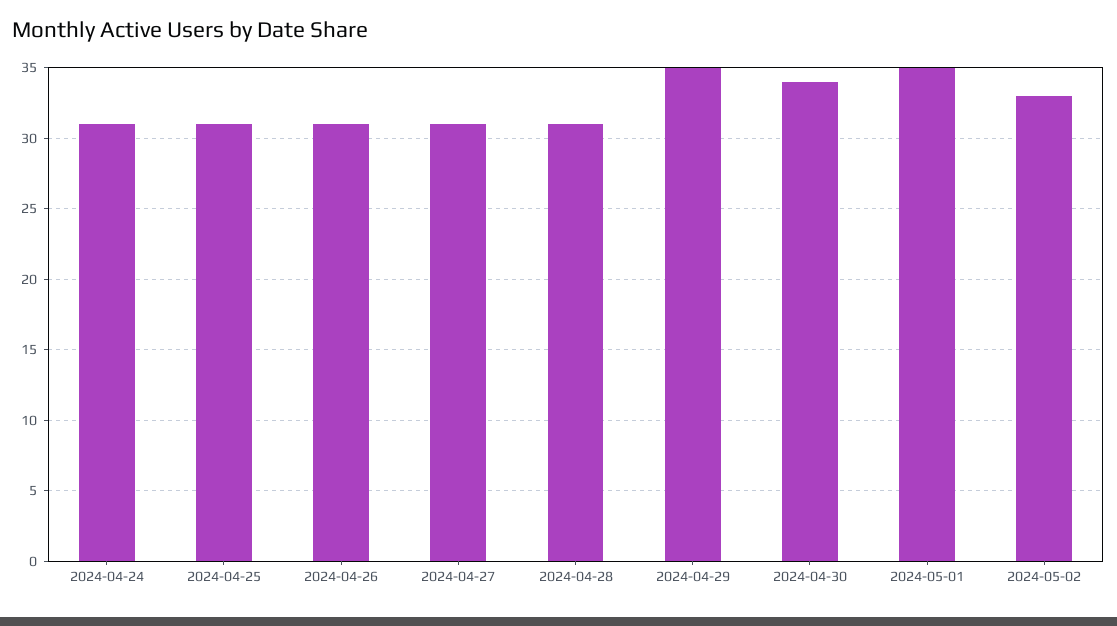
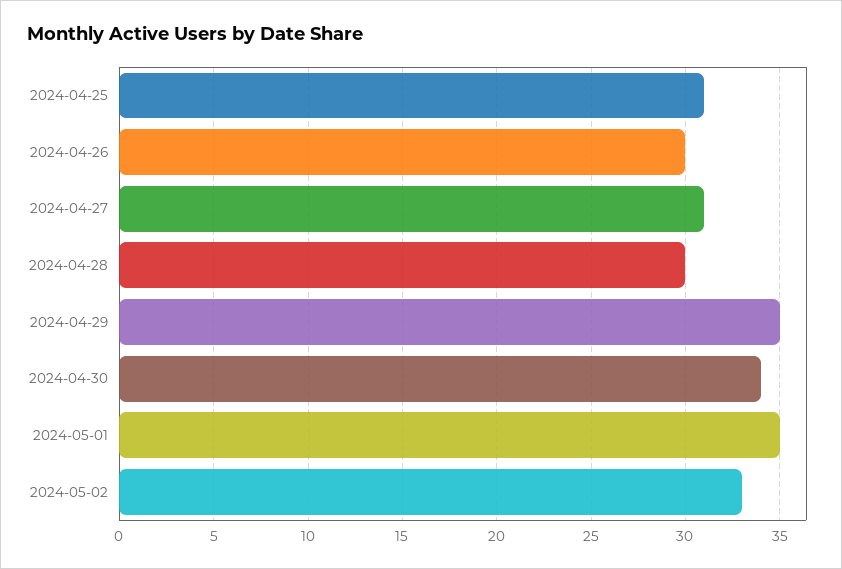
  {
-   "2024-04-24": 31,
    "2024-04-25": 31,
-   "2024-04-26": 31,
+   "2024-04-26": 30,
    "2024-04-27": 31,
-   "2024-04-28": 31,
+   "2024-04-28": 30,
    "2024-04-29": 35,
    "2024-04-30": 34,
    "2024-05-01": 35,
    "2024-05-02": 33
  }

